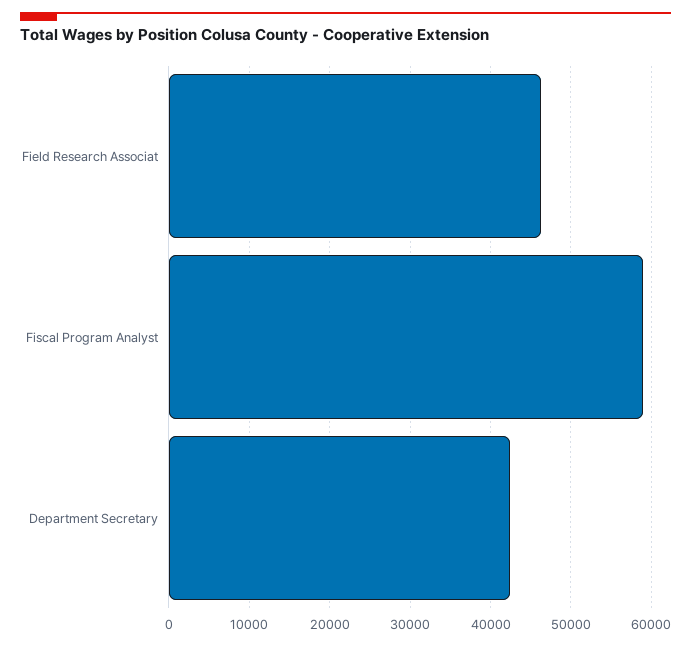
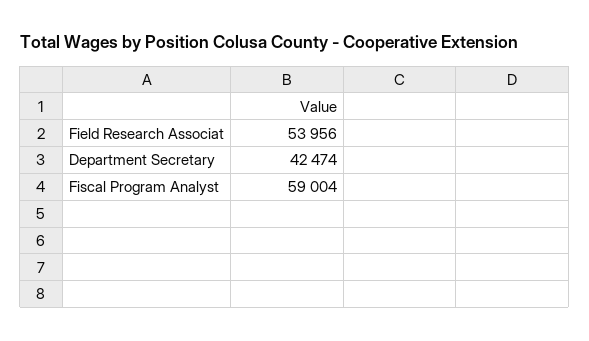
  {
-   "Field Research Associat": 46000,
+   "Field Research Associat": 53956,
    "Fiscal Program Analyst": 59004,
    "Department Secretary": 42474
  }

